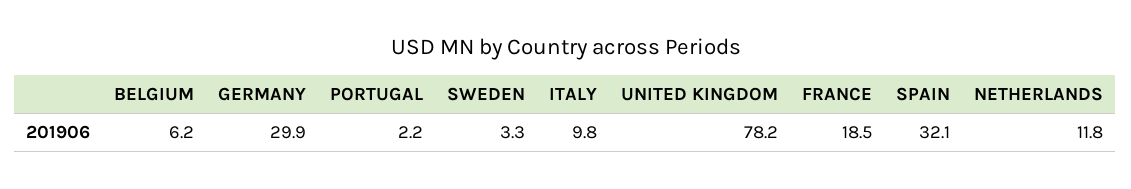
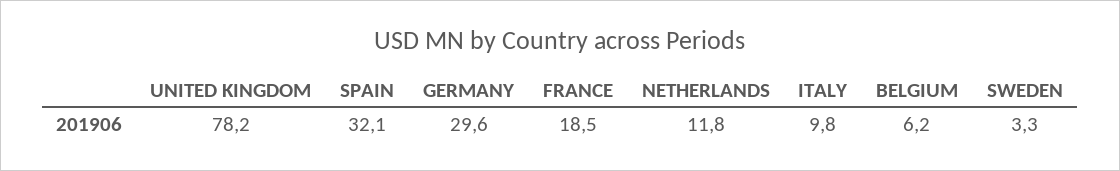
  {
    "BELGIUM": 6.2,
-   "GERMANY": 29.9,
+   "GERMANY": 29.6,
-   "PORTUGAL": 2.2,
    "SWEDEN": 3.3,
    "ITALY": 9.8,
    "UNITED KINGDOM": 78.2,
    "FRANCE": 18.5,
    "SPAIN": 32.1,
    "NETHERLANDS": 11.8
  }

